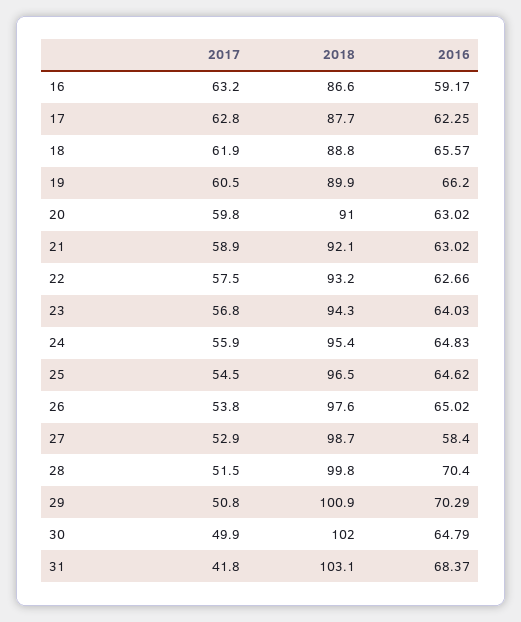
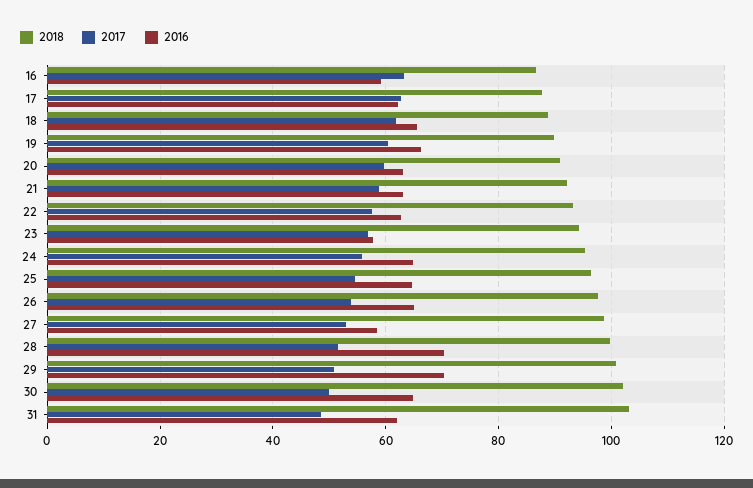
  {
    "2017": {
      "16": 63.2,
      "17": 62.8,
      "18": 61.9,
      "19": 60.5,
      "20": 59.8,
      "21": 58.9,
      "22": 57.5,
      "23": 56.8,
      "24": 55.9,
      "25": 54.5,
      "26": 53.8,
      "27": 52.9,
      "28": 51.5,
      "29": 50.8,
      "30": 49.9,
-     "31": 41.8
+     "31": 48
    },
    "2018": {
      "16": 86.6,
      "17": 87.7,
      "18": 88.8,
      "19": 89.9,
      "20": 91,
      "21": 92.1,
      "22": 93.2,
      "23": 94.3,
      "24": 95.4,
      "25": 96.5,
      "26": 97.6,
      "27": 98.7,
      "28": 99.8,
      "29": 100.9,
      "30": 102,
      "31": 103.1
    },
    "2016": {
      "16": 59.17,
      "17": 62.25,
      "18": 65.57,
      "19": 66.2,
      "20": 63.02,
      "21": 63.02,
      "22": 62.66,
-     "23": 64.03,
+     "23": 58,
      "24": 64.83,
      "25": 64.62,
      "26": 65.02,
      "27": 58.4,
      "28": 70.4,
      "29": 70.29,
      "30": 64.79,
-     "31": 68.37
+     "31": 62
    }
  }

